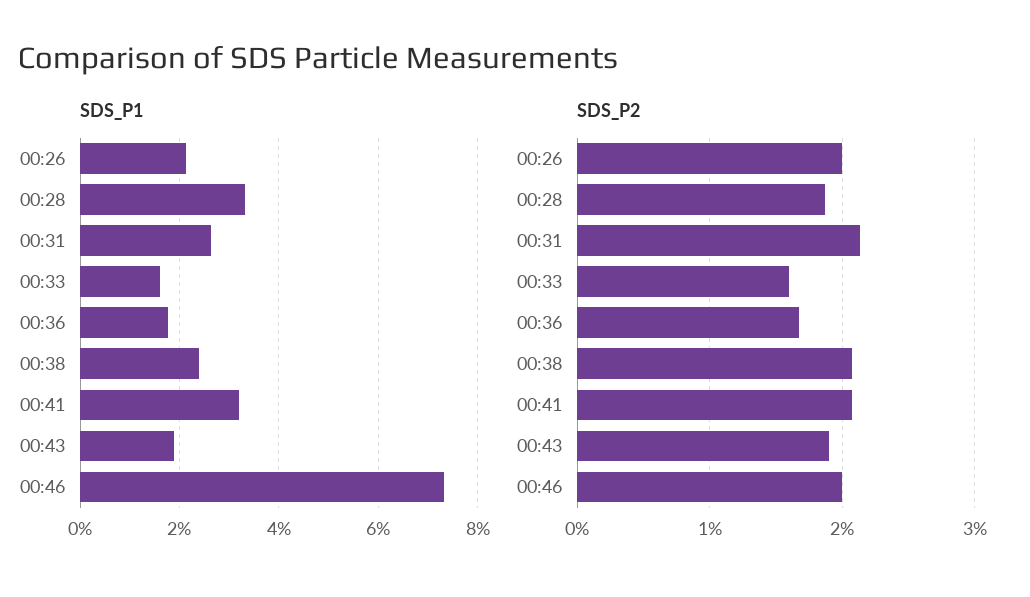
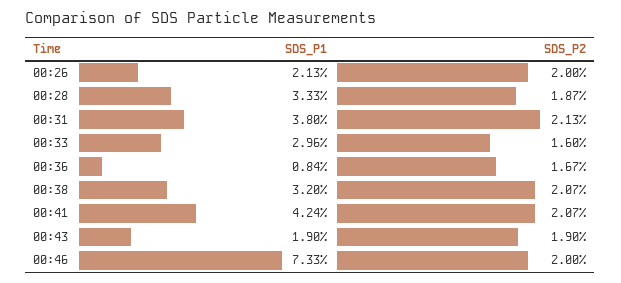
  {
    "SDS_P1": {
      "00:26": 2.13,
      "00:28": 3.33,
-     "00:31": 2.6,
+     "00:31": 3.8,
-     "00:33": 1.6,
+     "00:33": 2.96,
-     "00:36": 1.8,
+     "00:36": 0.84,
-     "00:38": 2.4,
+     "00:38": 3.2,
-     "00:41": 3.2,
+     "00:41": 4.24,
      "00:43": 1.9,
      "00:46": 7.33
    },
    "SDS_P2": {
      "00:26": 2,
      "00:28": 1.87,
      "00:31": 2.13,
      "00:33": 1.6,
      "00:36": 1.67,
      "00:38": 2.07,
      "00:41": 2.07,
      "00:43": 1.9,
      "00:46": 2
    }
  }

